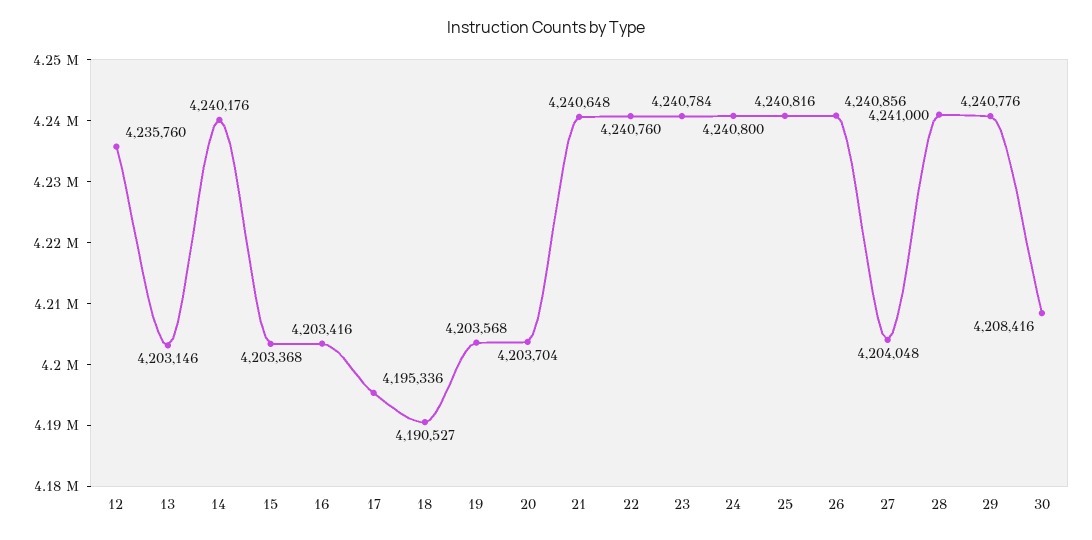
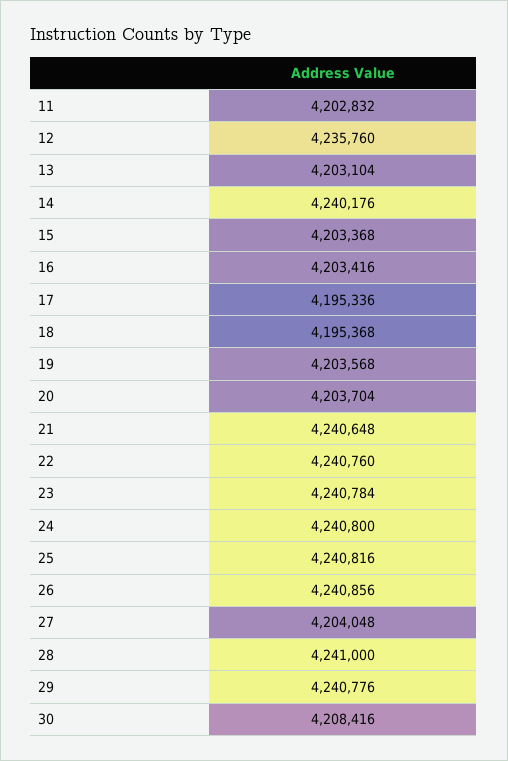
  {
    "12": 4235760,
-   "13": 4203146,
+   "13": 4203104,
    "14": 4240176,
    "15": 4203368,
    "16": 4203416,
    "17": 4195336,
-   "18": 4190527,
+   "18": 4195368,
    "19": 4203568,
    "20": 4203704,
    "21": 4240648,
    "22": 4240760,
    "23": 4240784,
    "24": 4240800,
    "25": 4240816,
    "26": 4240856,
    "27": 4204048,
    "28": 4241000,
    "29": 4240776,
-   "30": 4208416
+   "30": 4208416,
+   "11": 4202832
  }

